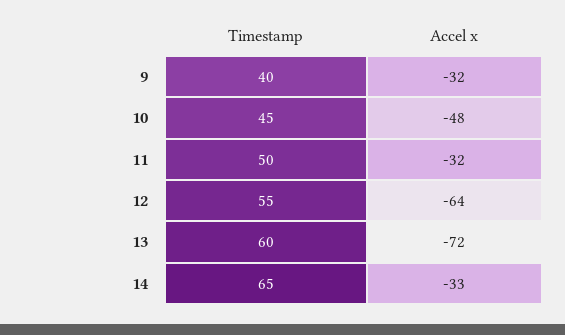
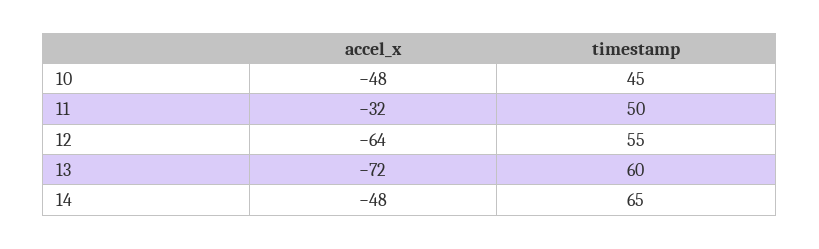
  {
    "Timestamp": {
-     "9": 40,
      "10": 45,
      "11": 50,
      "12": 55,
      "13": 60,
      "14": 65
    },
    "Accel x": {
-     "9": -32,
      "10": -48,
      "11": -32,
      "12": -64,
      "13": -72,
-     "14": -33
+     "14": -48
    }
  }

